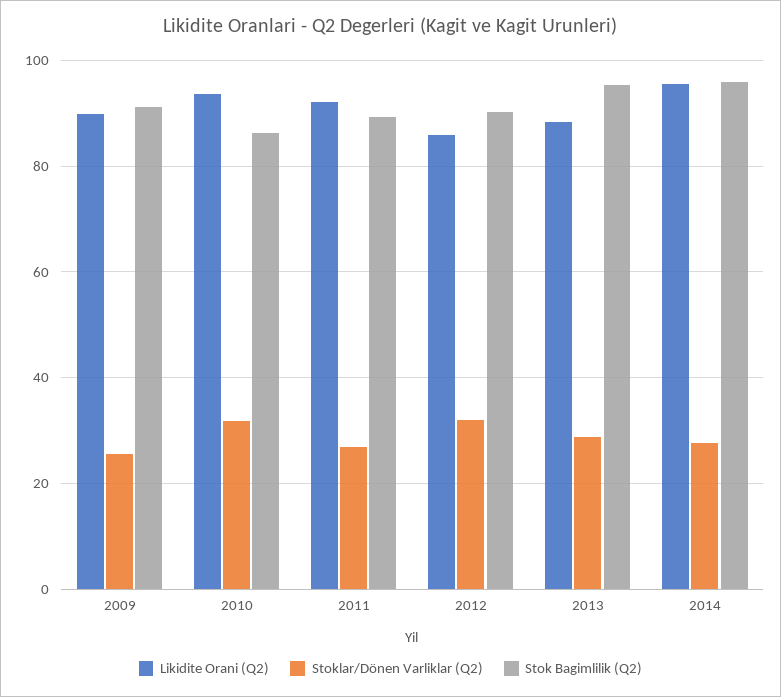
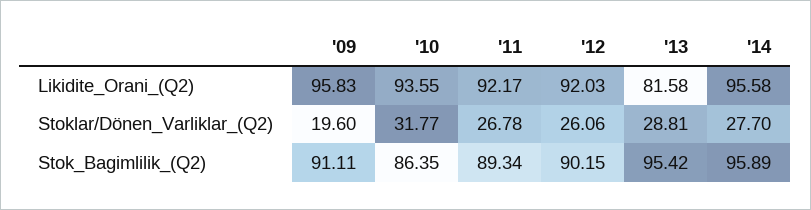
  {
    "Likidite Orani (Q2)": {
-     "2009": 90,
+     "2009": 95.83,
      "2010": 93.55,
      "2011": 92.17,
-     "2012": 86,
+     "2012": 92.03,
-     "2013": 88,
+     "2013": 81.58,
      "2014": 95.58
    },
    "Stoklar/Dönen Varliklar (Q2)": {
-     "2009": 26,
+     "2009": 19.6,
      "2010": 31.77,
      "2011": 26.78,
-     "2012": 32,
+     "2012": 26.06,
      "2013": 28.81,
      "2014": 27.7
    },
    "Stok Bagimlilik (Q2)": {
      "2009": 91.11,
      "2010": 86.35,
      "2011": 89.34,
      "2012": 90.15,
      "2013": 95.42,
      "2014": 95.89
    }
  }

